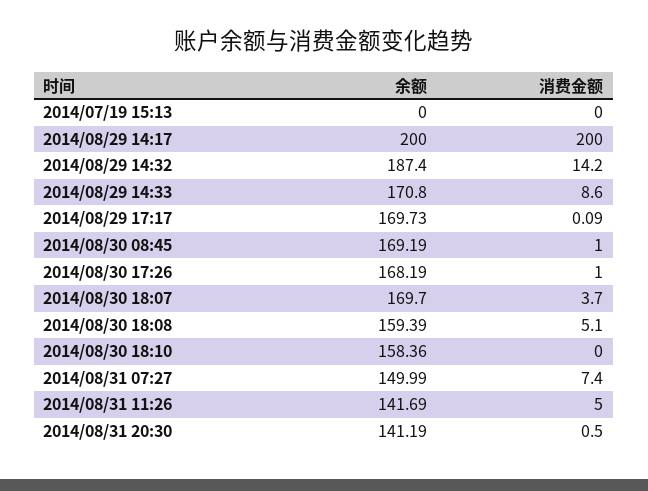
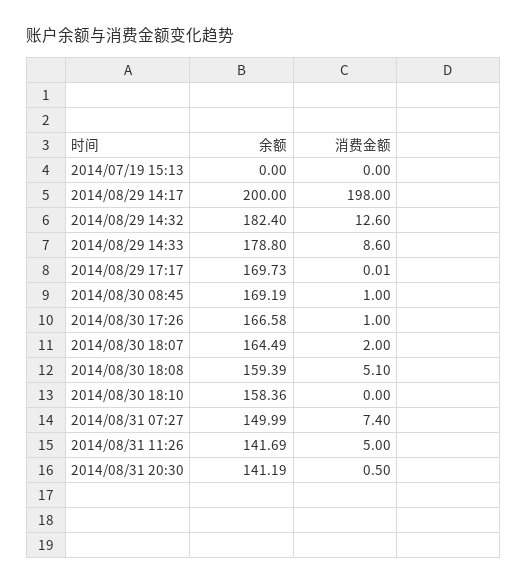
  {
    "余额": {
      "2014/07/19 15:13": 0,
      "2014/08/29 14:17": 200,
-     "2014/08/29 14:32": 187.4,
+     "2014/08/29 14:32": 182.4,
-     "2014/08/29 14:33": 170.8,
+     "2014/08/29 14:33": 178.8,
      "2014/08/29 17:17": 169.73,
      "2014/08/30 08:45": 169.19,
-     "2014/08/30 17:26": 168.19,
+     "2014/08/30 17:26": 166.58,
-     "2014/08/30 18:07": 169.7,
+     "2014/08/30 18:07": 164.49,
      "2014/08/30 18:08": 159.39,
      "2014/08/30 18:10": 158.36,
      "2014/08/31 07:27": 149.99,
      "2014/08/31 11:26": 141.69,
      "2014/08/31 20:30": 141.19
    },
    "消费金额": {
      "2014/07/19 15:13": 0,
-     "2014/08/29 14:17": 200,
+     "2014/08/29 14:17": 198,
-     "2014/08/29 14:32": 14.2,
+     "2014/08/29 14:32": 12.6,
      "2014/08/29 14:33": 8.6,
-     "2014/08/29 17:17": 0.09,
+     "2014/08/29 17:17": 0.01,
      "2014/08/30 08:45": 1,
      "2014/08/30 17:26": 1,
-     "2014/08/30 18:07": 3.7,
+     "2014/08/30 18:07": 2,
      "2014/08/30 18:08": 5.1,
      "2014/08/30 18:10": 0,
      "2014/08/31 07:27": 7.4,
      "2014/08/31 11:26": 5,
      "2014/08/31 20:30": 0.5
    }
  }

